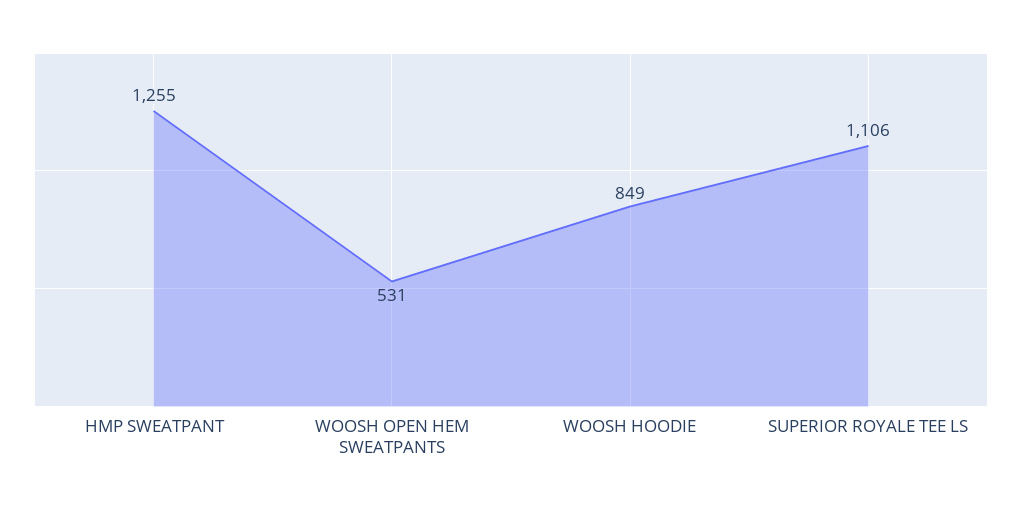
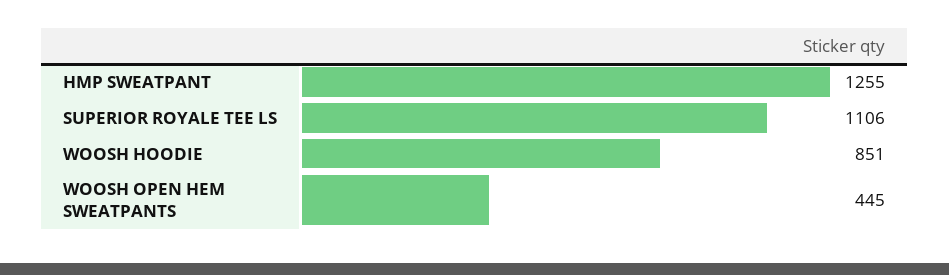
  {
    "HMP SWEATPANT": 1255,
-   "WOOSH OPEN HEM SWEATPANTS": 531,
+   "WOOSH OPEN HEM SWEATPANTS": 445,
-   "WOOSH HOODIE": 849,
+   "WOOSH HOODIE": 851,
    "SUPERIOR ROYALE TEE LS": 1106
  }

